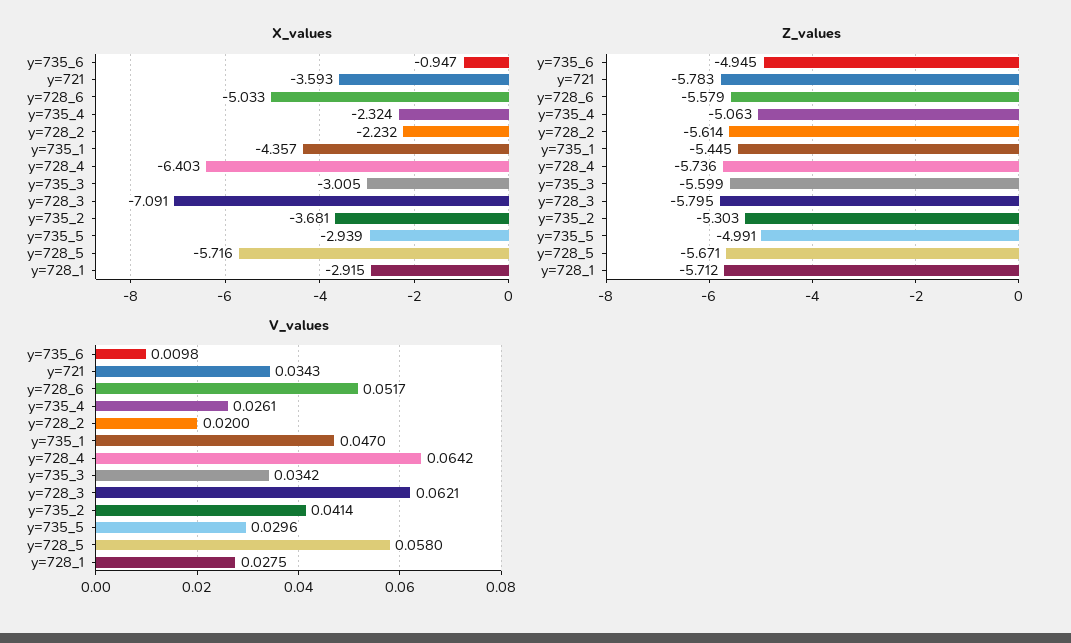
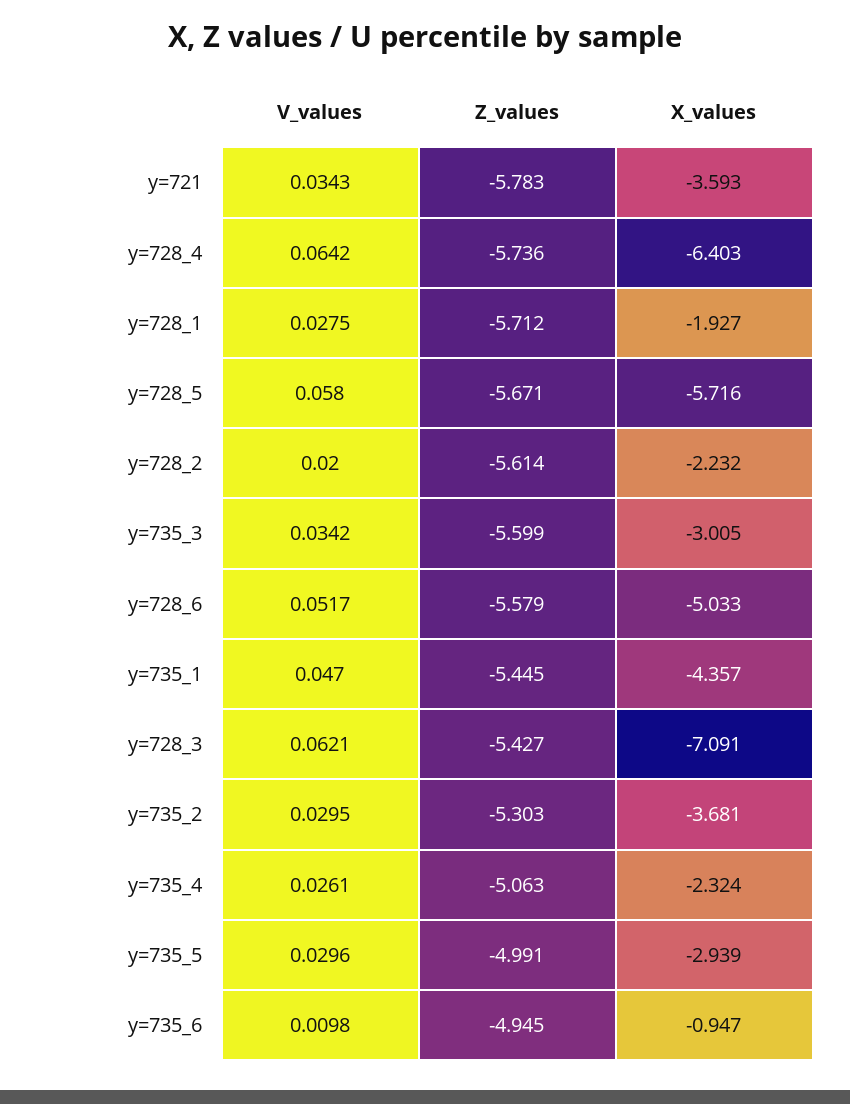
  {
    "X_values": {
      "y=735_6": -0.947,
      "y=721": -3.593,
      "y=728_6": -5.033,
      "y=735_4": -2.324,
      "y=728_2": -2.232,
      "y=735_1": -4.357,
      "y=728_4": -6.403,
      "y=735_3": -3.005,
      "y=728_3": -7.091,
      "y=735_2": -3.681,
      "y=735_5": -2.939,
      "y=728_5": -5.716,
-     "y=728_1": -2.915
+     "y=728_1": -1.927
    },
    "Z_values": {
      "y=735_6": -4.945,
      "y=721": -5.783,
      "y=728_6": -5.579,
      "y=735_4": -5.063,
      "y=728_2": -5.614,
      "y=735_1": -5.445,
      "y=728_4": -5.736,
      "y=735_3": -5.599,
-     "y=728_3": -5.795,
+     "y=728_3": -5.427,
      "y=735_2": -5.303,
      "y=735_5": -4.991,
      "y=728_5": -5.671,
      "y=728_1": -5.712
    },
    "V_values": {
      "y=735_6": 0.0098,
      "y=721": 0.0343,
      "y=728_6": 0.0517,
      "y=735_4": 0.0261,
      "y=728_2": 0.02,
      "y=735_1": 0.047,
      "y=728_4": 0.0642,
      "y=735_3": 0.0342,
      "y=728_3": 0.0621,
-     "y=735_2": 0.0414,
+     "y=735_2": 0.0295,
      "y=735_5": 0.0296,
      "y=728_5": 0.058,
      "y=728_1": 0.0275
    }
  }

